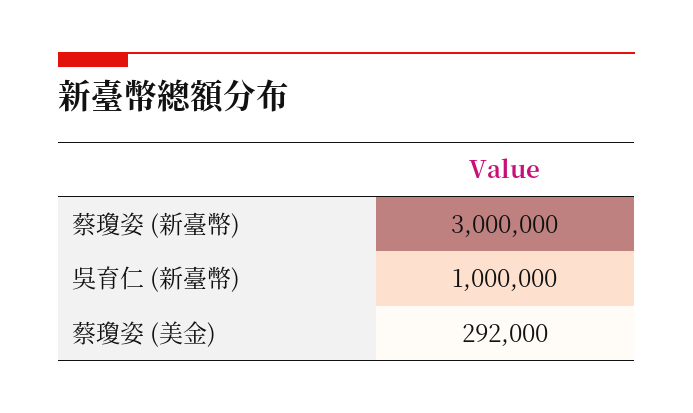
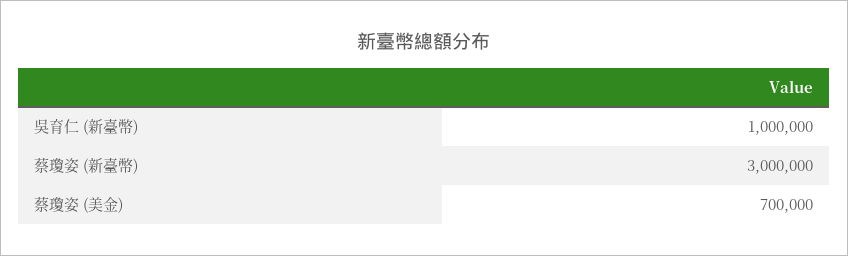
  {
    "蔡瓊姿 (新臺幣)": 3000000,
    "吳育仁 (新臺幣)": 1000000,
-   "蔡瓊姿 (美金)": 292000
+   "蔡瓊姿 (美金)": 700000
  }

